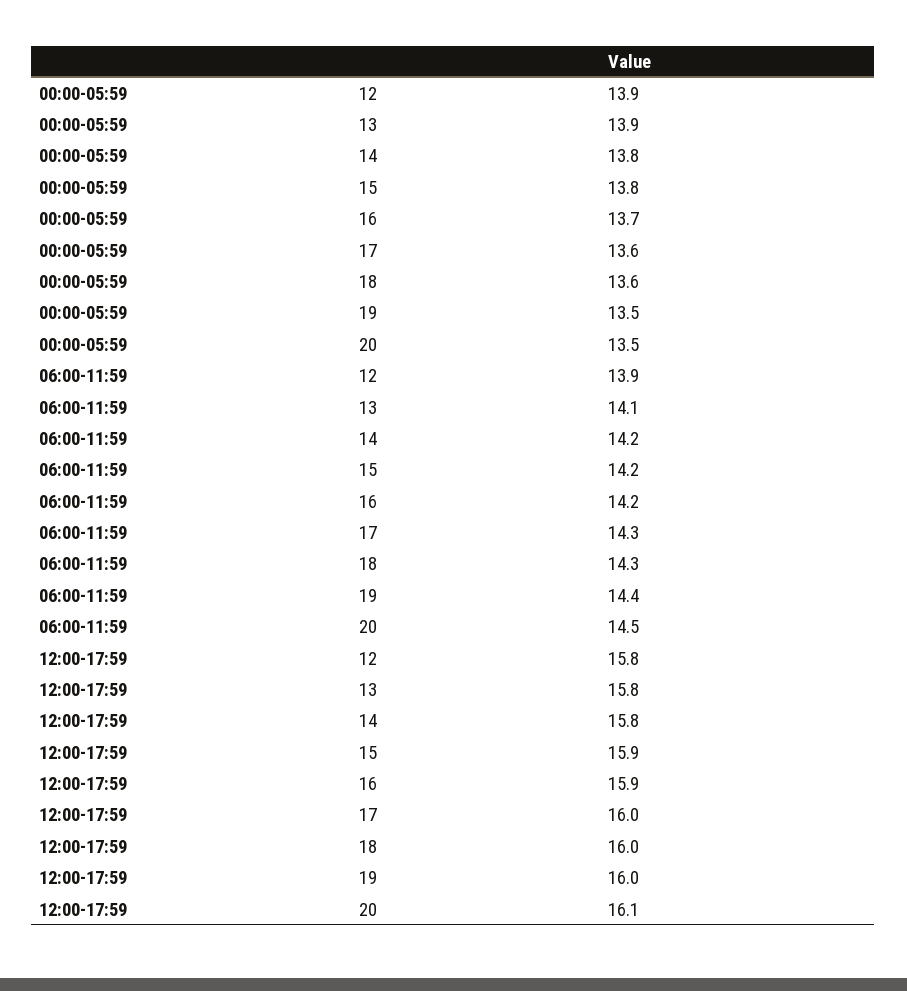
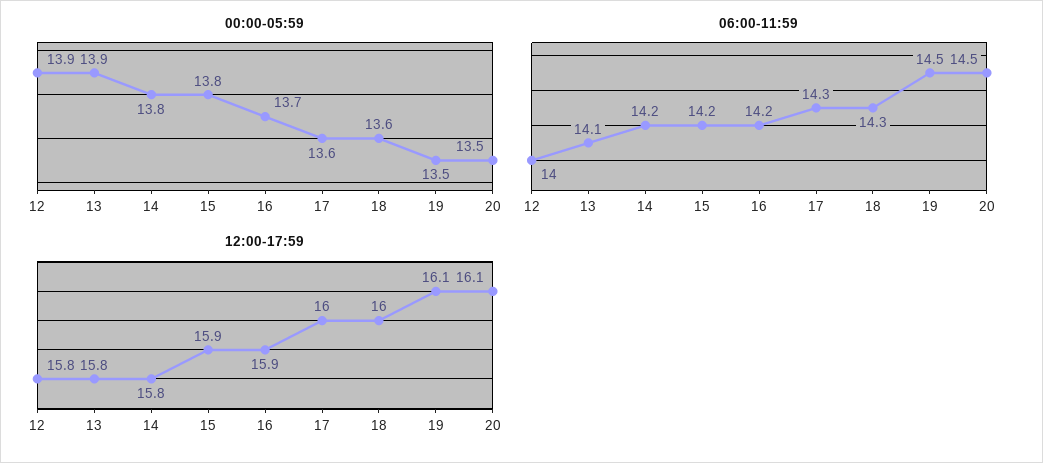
  {
    "00:00-05:59": {
      "12": 13.9,
      "13": 13.9,
      "14": 13.8,
      "15": 13.8,
      "16": 13.7,
      "17": 13.6,
      "18": 13.6,
      "19": 13.5,
      "20": 13.5
    },
    "06:00-11:59": {
-     "12": 13.9,
+     "12": 14,
      "13": 14.1,
      "14": 14.2,
      "15": 14.2,
      "16": 14.2,
      "17": 14.3,
      "18": 14.3,
-     "19": 14.4,
+     "19": 14.5,
      "20": 14.5
    },
    "12:00-17:59": {
      "12": 15.8,
      "13": 15.8,
      "14": 15.8,
      "15": 15.9,
      "16": 15.9,
      "17": 16,
      "18": 16,
-     "19": 16,
+     "19": 16.1,
      "20": 16.1
    }
  }

